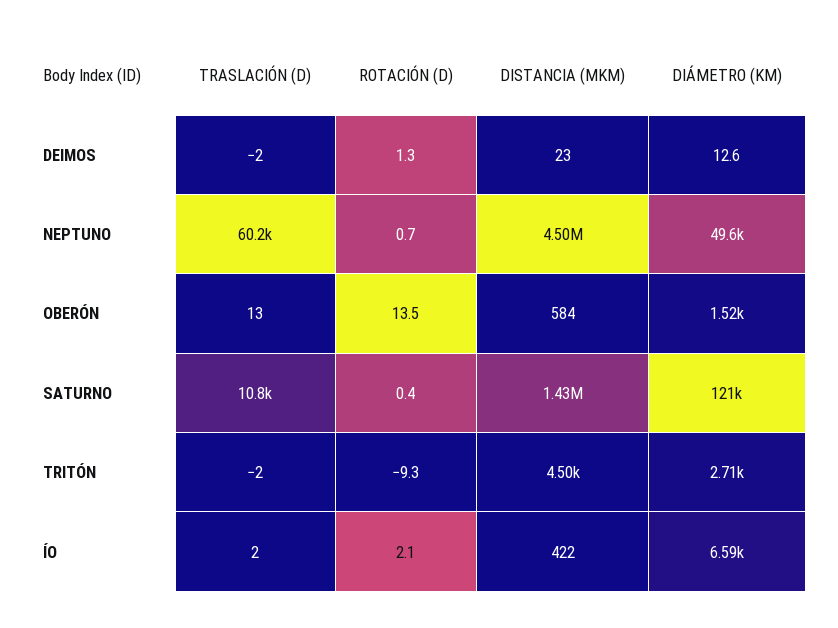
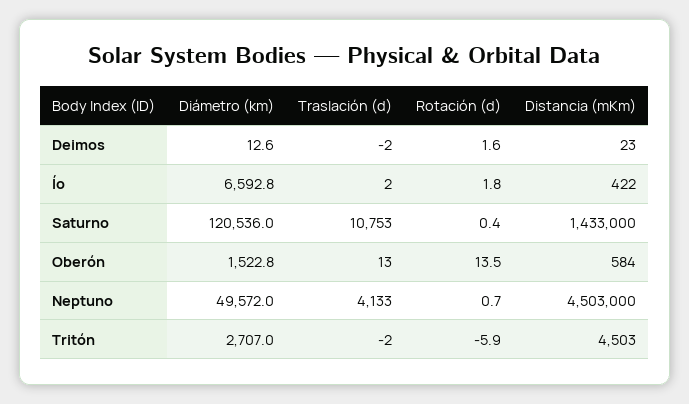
  {
    "TRASLACIÓN (D)": {
      "DEIMOS": -2,
-     "NEPTUNO": 60200,
+     "NEPTUNO": 4133,
      "OBERÓN": 13,
      "SATURNO": 10753,
      "TRITÓN": -2,
      "ÍO": 2
    },
    "ROTACIÓN (D)": {
-     "DEIMOS": 1.3,
+     "DEIMOS": 1.6,
      "NEPTUNO": 0.7,
      "OBERÓN": 13.5,
      "SATURNO": 0.4,
-     "TRITÓN": -9.3,
+     "TRITÓN": -5.9,
-     "ÍO": 2.1
+     "ÍO": 1.8
    },
    "DISTANCIA (MKM)": {
      "DEIMOS": 23,
      "NEPTUNO": 4503000,
      "OBERÓN": 584,
      "SATURNO": 1433000,
      "TRITÓN": 4503,
      "ÍO": 422
    },
    "DIÁMETRO (KM)": {
      "DEIMOS": 12.6,
      "NEPTUNO": 49572,
      "OBERÓN": 1522.8,
      "SATURNO": 120536,
      "TRITÓN": 2707,
      "ÍO": 6592.8
    }
  }

